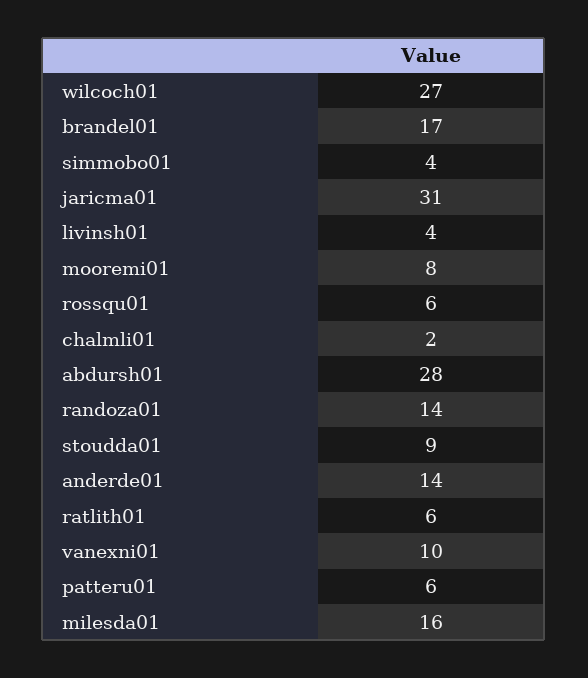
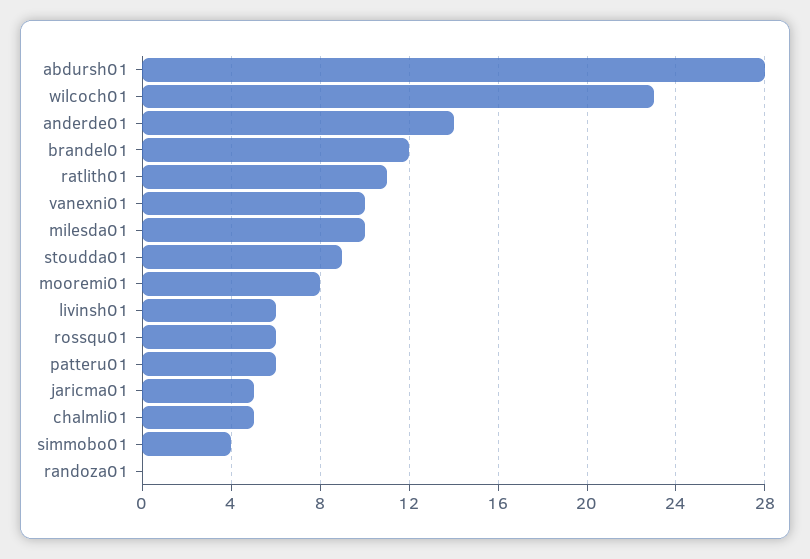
  {
-   "wilcoch01": 27,
+   "wilcoch01": 23,
-   "brandel01": 17,
+   "brandel01": 12,
    "simmobo01": 4,
-   "jaricma01": 31,
+   "jaricma01": 5,
-   "livinsh01": 4,
+   "livinsh01": 6,
    "mooremi01": 8,
    "rossqu01": 6,
-   "chalmli01": 2,
+   "chalmli01": 5,
    "abdursh01": 28,
-   "randoza01": 14,
+   "randoza01": 0,
    "stoudda01": 9,
    "anderde01": 14,
-   "ratlith01": 6,
+   "ratlith01": 11,
    "vanexni01": 10,
    "patteru01": 6,
-   "milesda01": 16
+   "milesda01": 10
  }

